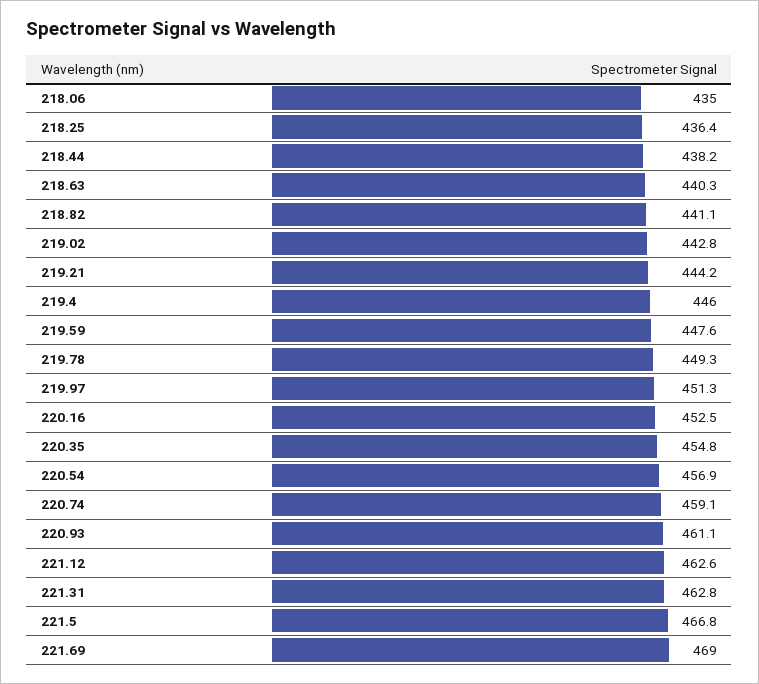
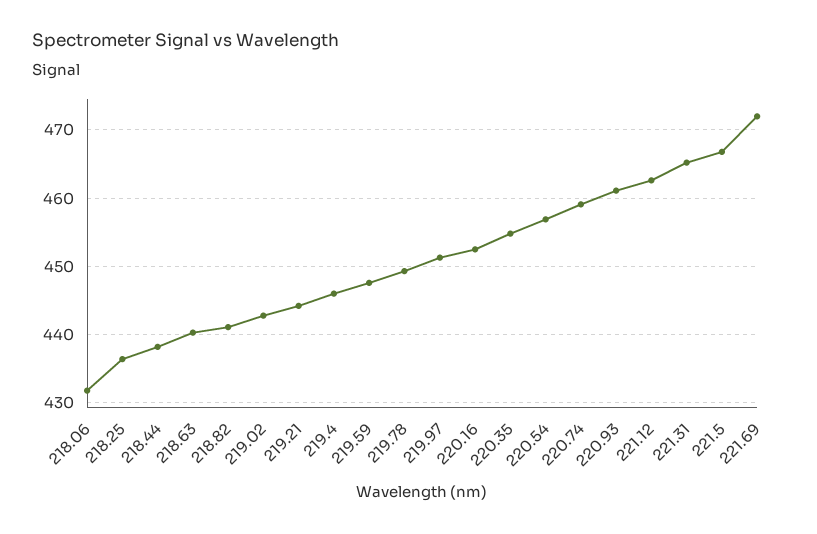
  {
-   "218.06": 435,
+   "218.06": 432,
    "218.25": 436.4,
    "218.44": 438.2,
    "218.63": 440.3,
    "218.82": 441.1,
    "219.02": 442.8,
    "219.21": 444.2,
    "219.4": 446,
    "219.59": 447.6,
    "219.78": 449.3,
    "219.97": 451.3,
    "220.16": 452.5,
    "220.35": 454.8,
    "220.54": 456.9,
    "220.74": 459.1,
    "220.93": 461.1,
    "221.12": 462.6,
-   "221.31": 462.8,
+   "221.31": 465,
    "221.5": 466.8,
-   "221.69": 469
+   "221.69": 472
  }

